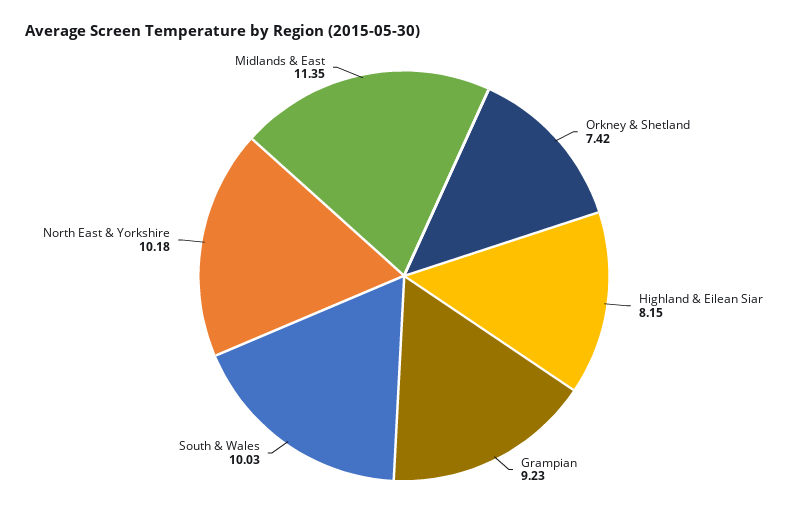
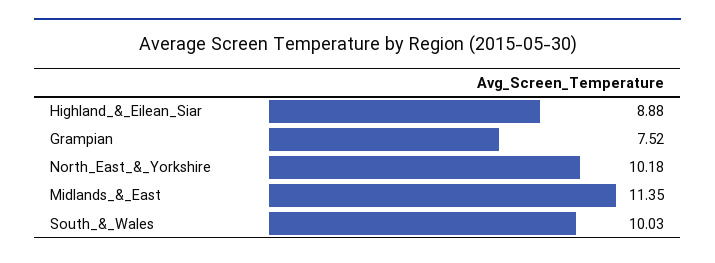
  {
-   "Orkney & Shetland": 7.42,
-   "Highland & Eilean Siar": 8.15,
+   "Highland & Eilean Siar": 8.88,
-   "Grampian": 9.23,
+   "Grampian": 7.52,
    "South & Wales": 10.03,
    "North East & Yorkshire": 10.18,
    "Midlands & East": 11.35
  }

